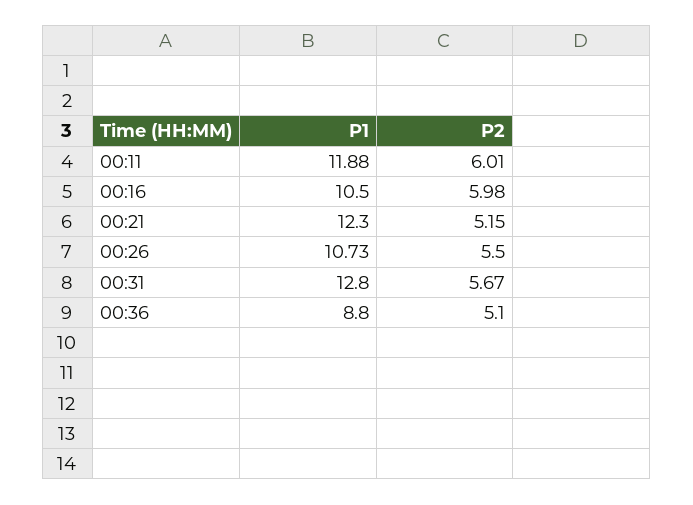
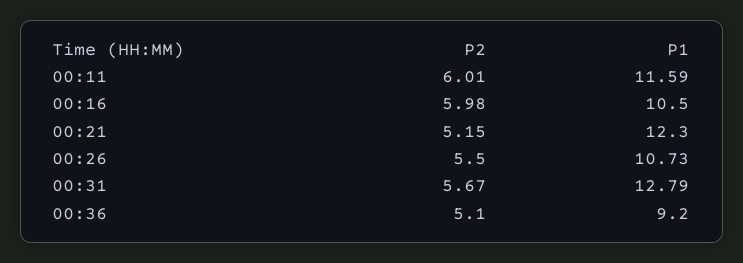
  {
    "P1": {
-     "00:11": 11.88,
+     "00:11": 11.59,
      "00:16": 10.5,
      "00:21": 12.3,
      "00:26": 10.73,
-     "00:31": 12.8,
+     "00:31": 12.79,
-     "00:36": 8.8
+     "00:36": 9.2
    },
    "P2": {
      "00:11": 6.01,
      "00:16": 5.98,
      "00:21": 5.15,
      "00:26": 5.5,
      "00:31": 5.67,
      "00:36": 5.1
    }
  }

